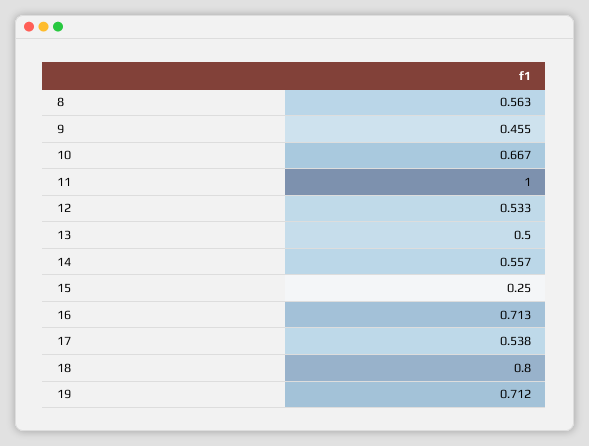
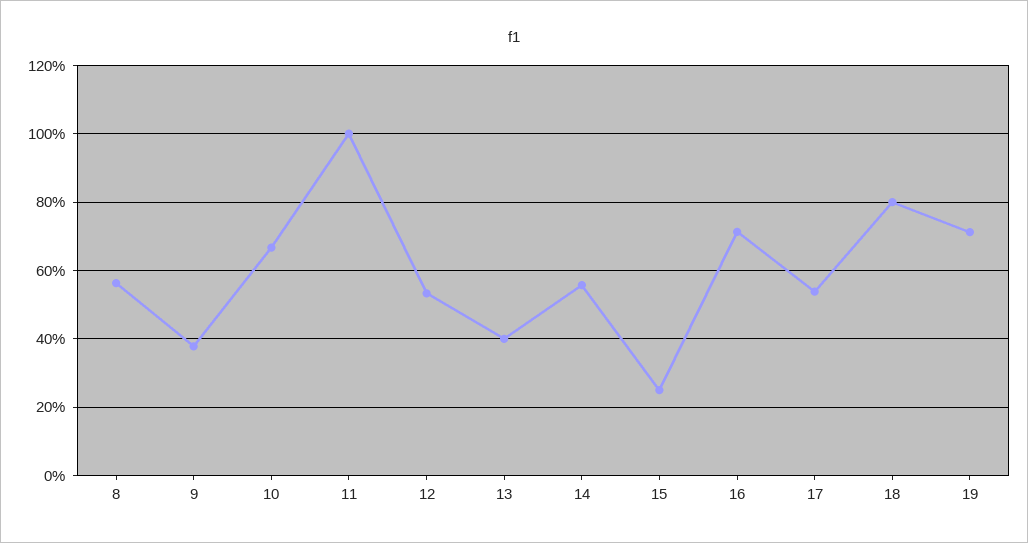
  {
    "8": 0.563,
-   "9": 0.455,
+   "9": 0.38,
    "10": 0.667,
    "11": 1,
    "12": 0.533,
-   "13": 0.5,
+   "13": 0.4,
    "14": 0.557,
    "15": 0.25,
    "16": 0.713,
    "17": 0.538,
    "18": 0.8,
    "19": 0.712
  }

